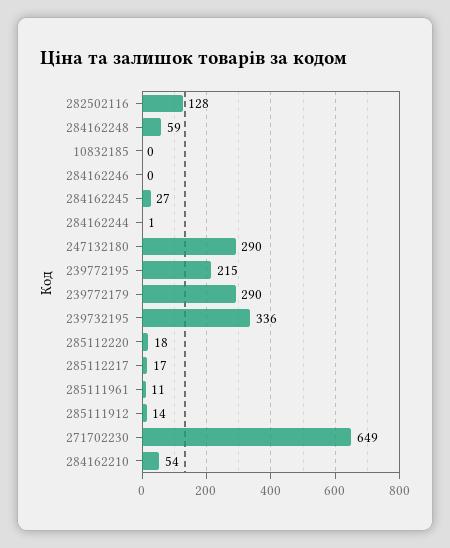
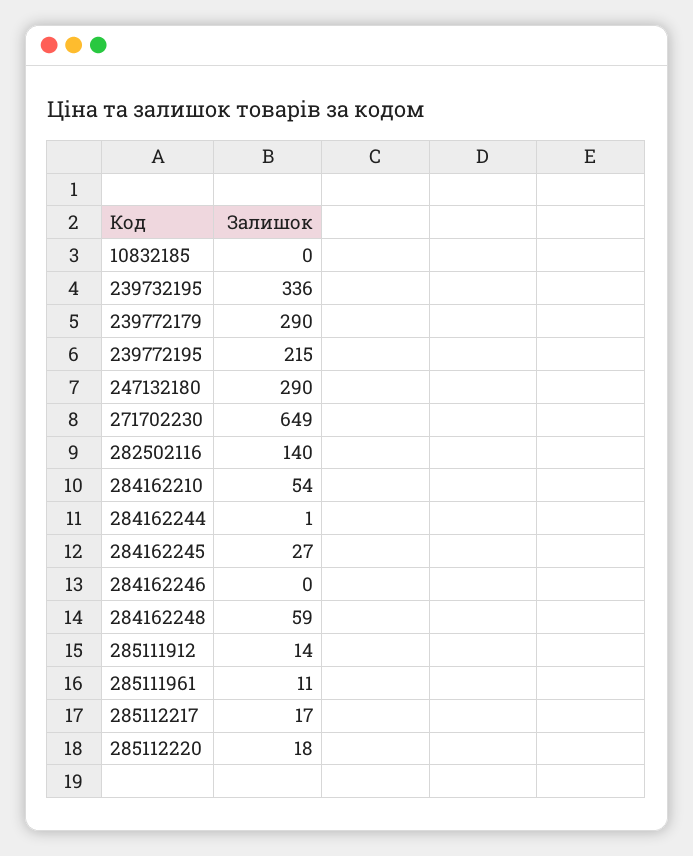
  {
-   "282502116": 128,
+   "282502116": 140,
    "284162248": 59,
    "10832185": 0,
    "284162246": 0,
    "284162245": 27,
    "284162244": 1,
    "247132180": 290,
    "239772195": 215,
    "239772179": 290,
    "239732195": 336,
    "285112220": 18,
    "285112217": 17,
    "285111961": 11,
    "285111912": 14,
    "271702230": 649,
    "284162210": 54
  }

